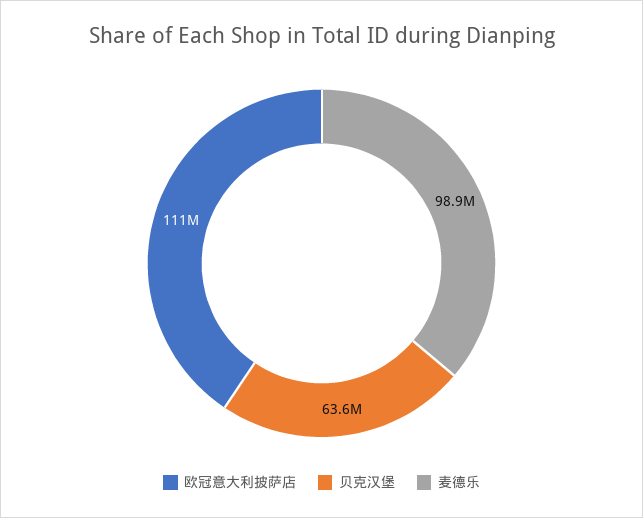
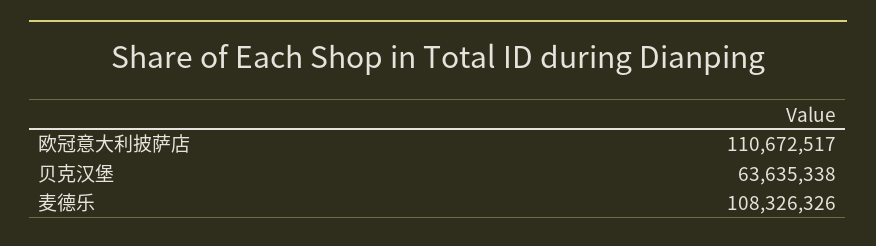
  {
    "欧冠意大利披萨店": 110672517,
    "贝克汉堡": 63635338,
-   "麦德乐": 98900000
+   "麦德乐": 108326326
  }

